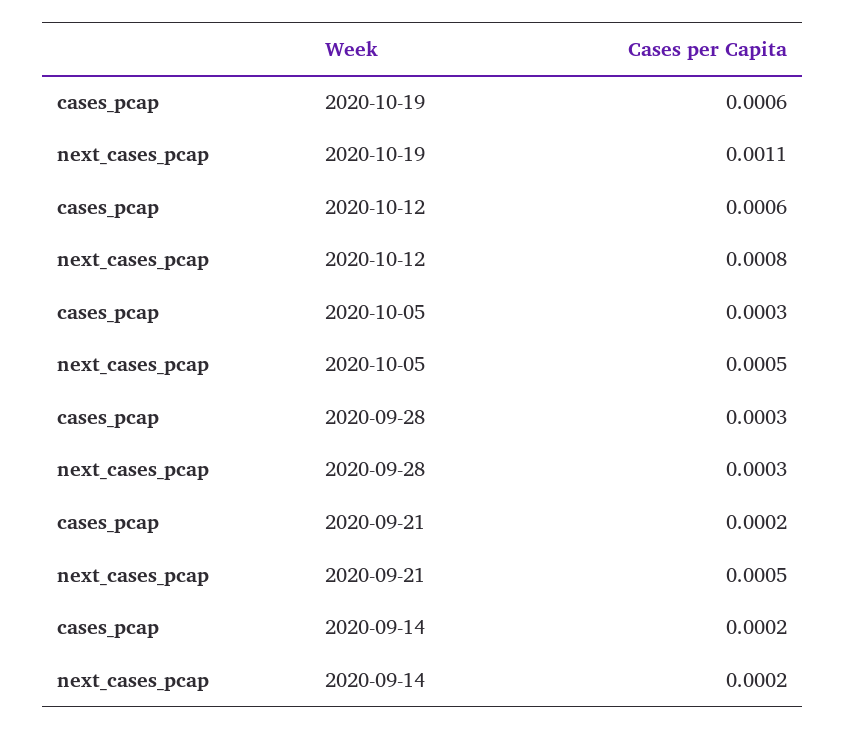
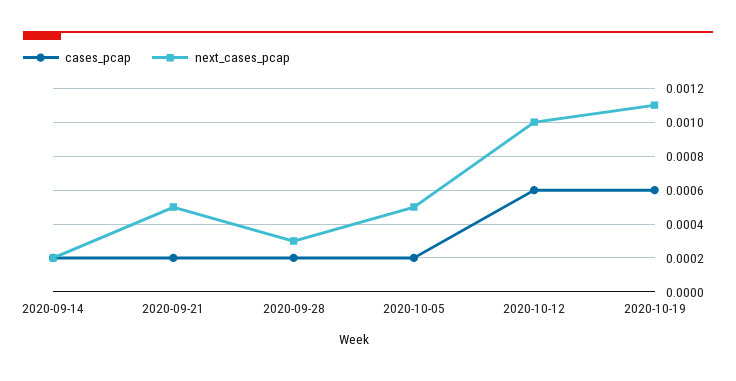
  {
    "cases_pcap": {
      "2020-10-19": 0.0006,
      "2020-10-12": 0.0006,
-     "2020-10-05": 0.0003,
+     "2020-10-05": 0.0002,
-     "2020-09-28": 0.0003,
+     "2020-09-28": 0.0002,
      "2020-09-21": 0.0002,
      "2020-09-14": 0.0002
    },
    "next_cases_pcap": {
      "2020-10-19": 0.0011,
-     "2020-10-12": 0.0008,
+     "2020-10-12": 0.001,
      "2020-10-05": 0.0005,
      "2020-09-28": 0.0003,
      "2020-09-21": 0.0005,
      "2020-09-14": 0.0002
    }
  }

